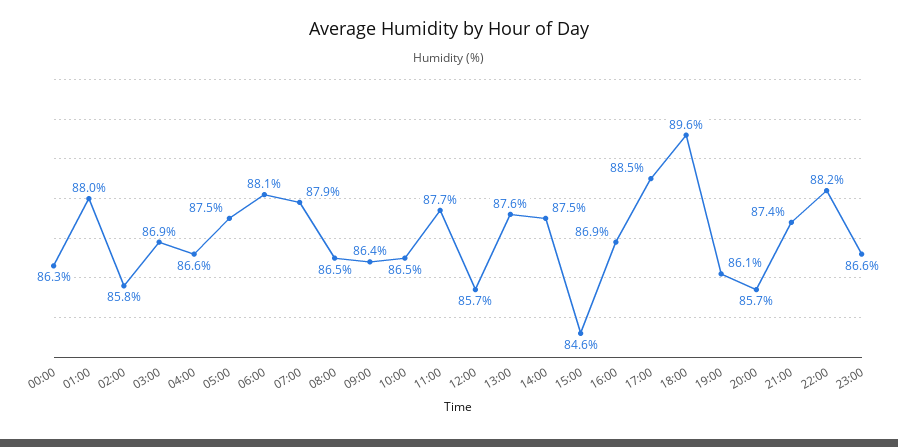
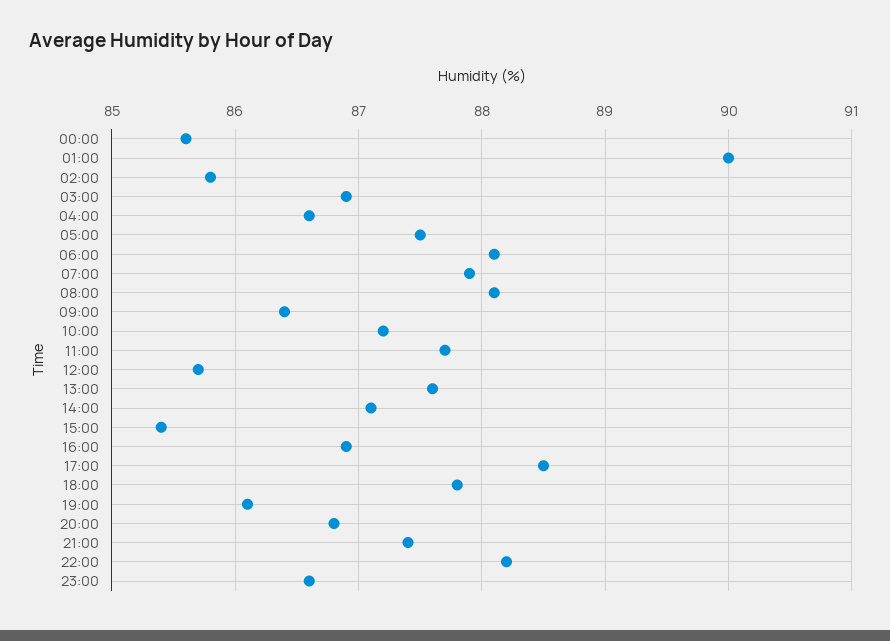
  {
-   "00:00": 86.3,
+   "00:00": 85.6,
-   "01:00": 88,
+   "01:00": 90,
    "02:00": 85.8,
    "03:00": 86.9,
    "04:00": 86.6,
    "05:00": 87.5,
    "06:00": 88.1,
    "07:00": 87.9,
-   "08:00": 86.5,
+   "08:00": 88.1,
    "09:00": 86.4,
-   "10:00": 86.5,
+   "10:00": 87.2,
    "11:00": 87.7,
    "12:00": 85.7,
    "13:00": 87.6,
-   "14:00": 87.5,
+   "14:00": 87.1,
-   "15:00": 84.6,
+   "15:00": 85.4,
    "16:00": 86.9,
    "17:00": 88.5,
-   "18:00": 89.6,
+   "18:00": 87.8,
    "19:00": 86.1,
-   "20:00": 85.7,
+   "20:00": 86.8,
    "21:00": 87.4,
    "22:00": 88.2,
    "23:00": 86.6
  }

